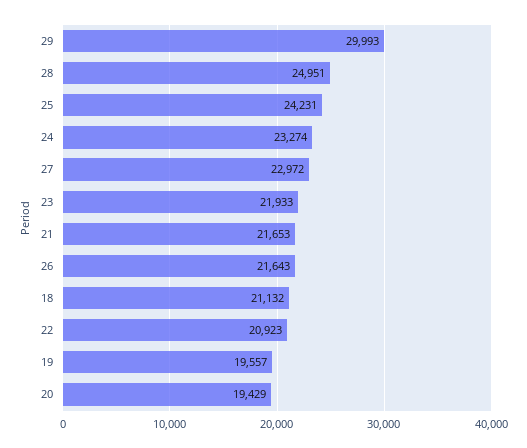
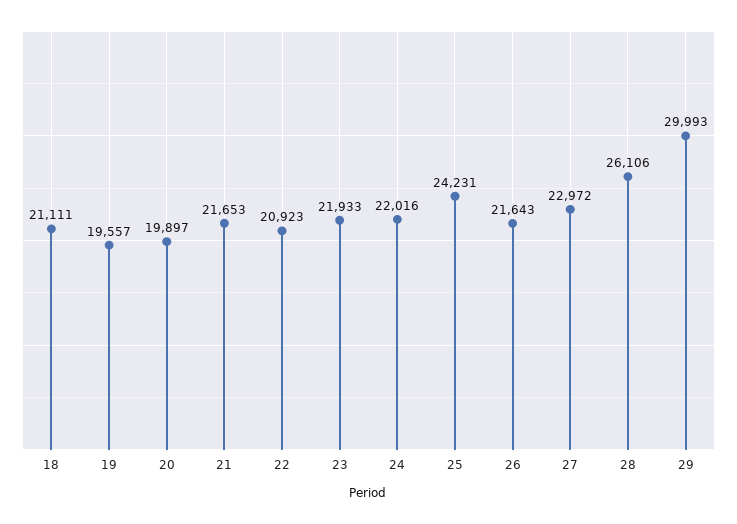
  {
    "29": 29993,
-   "28": 24951,
+   "28": 26106,
    "25": 24231,
-   "24": 23274,
+   "24": 22016,
    "27": 22972,
    "23": 21933,
    "21": 21653,
    "26": 21643,
-   "18": 21132,
+   "18": 21111,
    "22": 20923,
    "19": 19557,
-   "20": 19429
+   "20": 19897
  }

